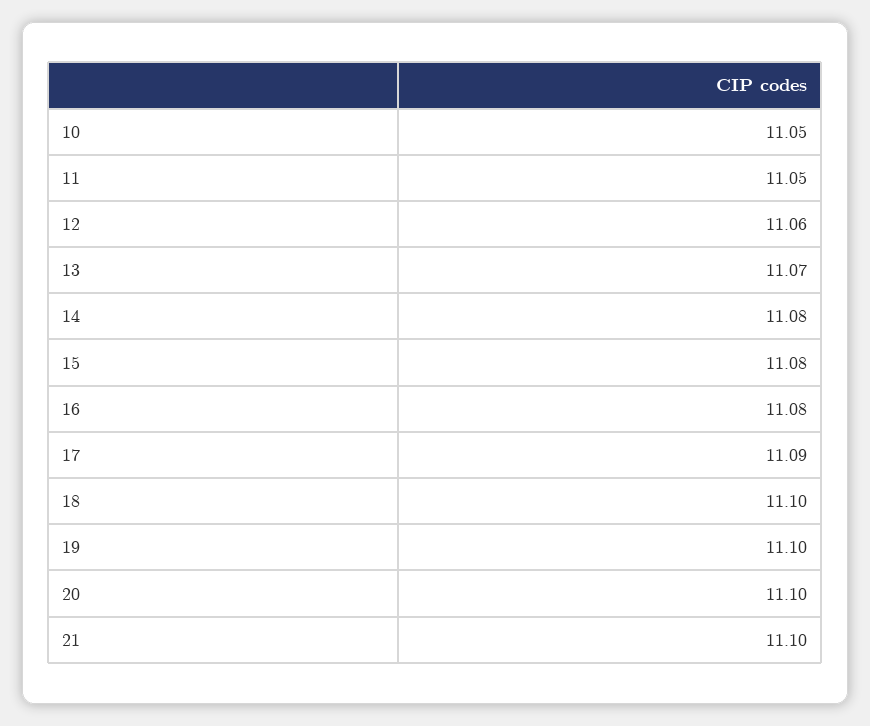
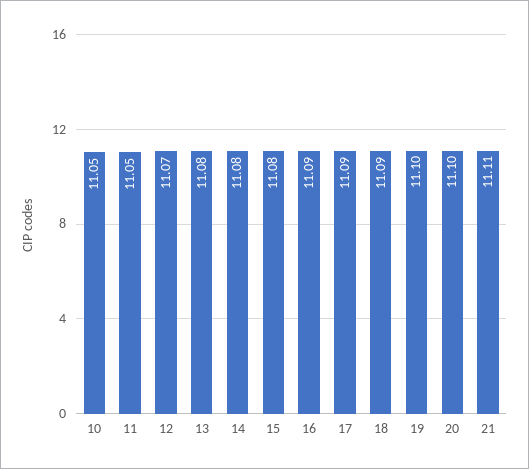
  {
    "10": 11.05,
    "11": 11.05,
-   "12": 11.06,
+   "12": 11.07,
-   "13": 11.07,
+   "13": 11.08,
    "14": 11.08,
    "15": 11.08,
-   "16": 11.08,
+   "16": 11.09,
    "17": 11.09,
-   "18": 11.1,
+   "18": 11.09,
    "19": 11.1,
    "20": 11.1,
-   "21": 11.1
+   "21": 11.11
  }

